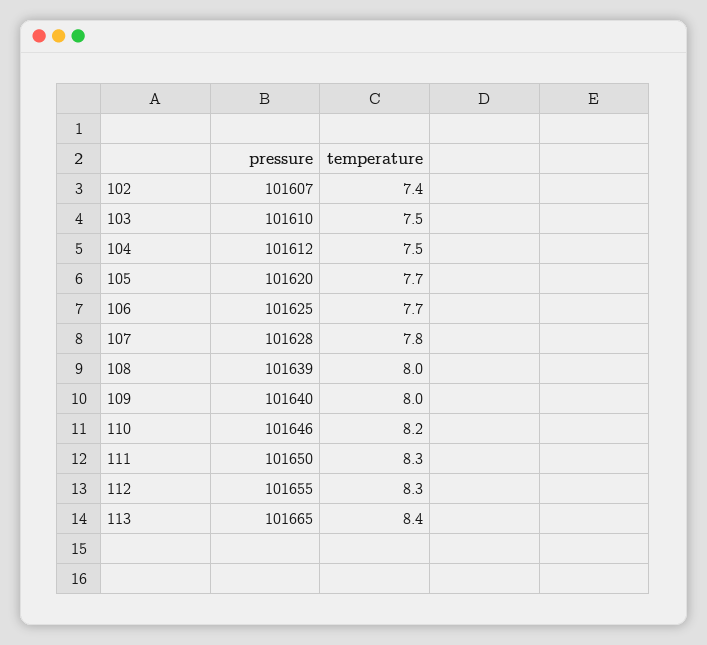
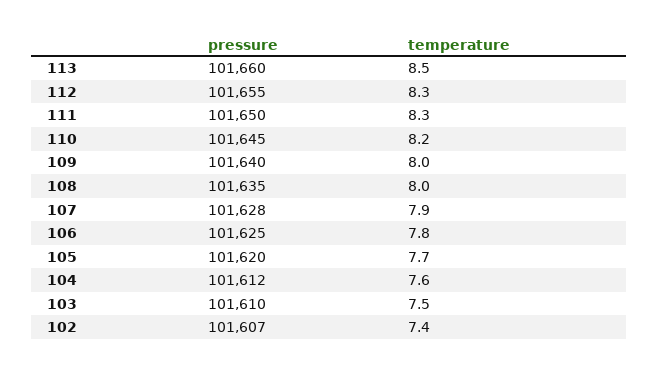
  {
    "pressure": {
      "102": 101607,
      "103": 101610,
      "104": 101612,
      "105": 101620,
      "106": 101625,
      "107": 101628,
-     "108": 101639,
+     "108": 101635,
      "109": 101640,
-     "110": 101646,
+     "110": 101645,
      "111": 101650,
      "112": 101655,
-     "113": 101665
+     "113": 101660
    },
    "temperature": {
      "102": 7.4,
      "103": 7.5,
-     "104": 7.5,
+     "104": 7.6,
      "105": 7.7,
-     "106": 7.7,
+     "106": 7.8,
-     "107": 7.8,
+     "107": 7.9,
      "108": 8,
      "109": 8,
      "110": 8.2,
      "111": 8.3,
      "112": 8.3,
-     "113": 8.4
+     "113": 8.5
    }
  }

